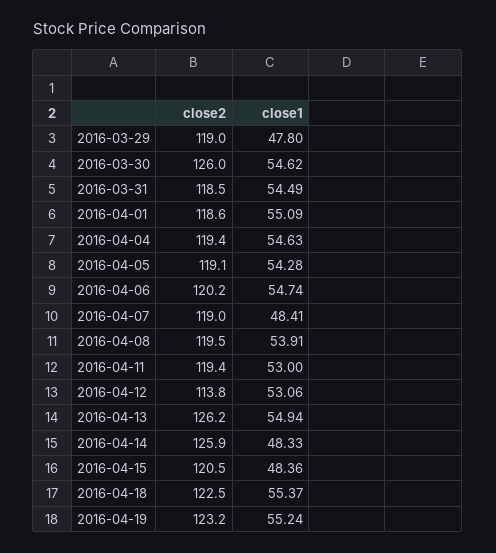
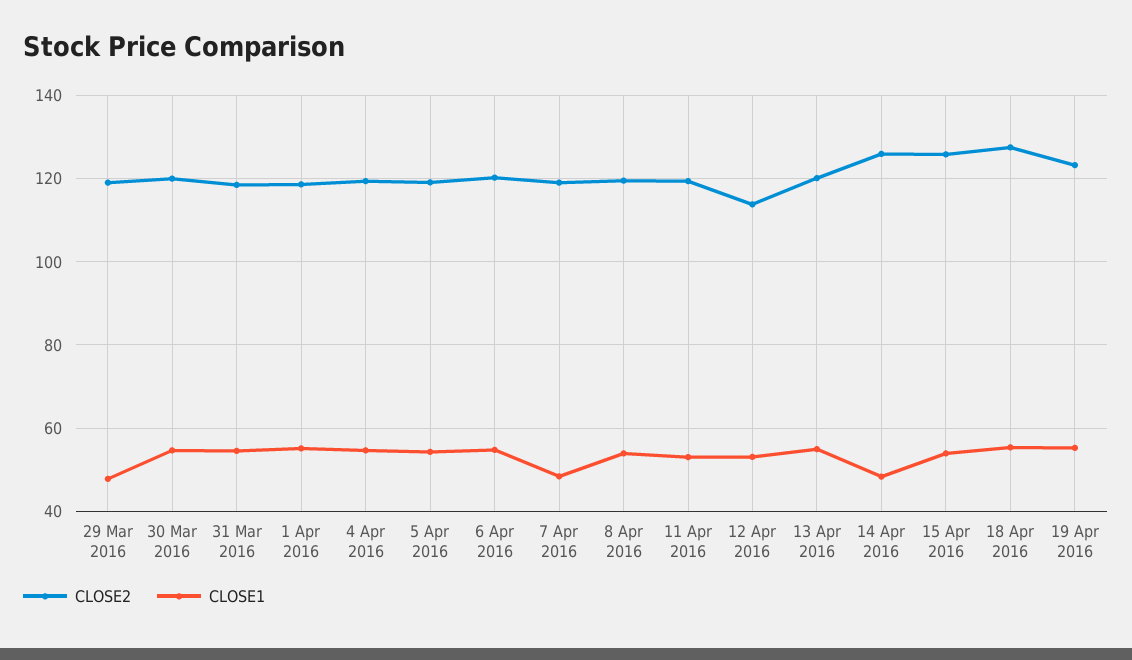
  {
    "close2": {
      "2016-03-29": 119,
-     "2016-03-30": 126,
+     "2016-03-30": 120,
      "2016-03-31": 118.5,
      "2016-04-01": 118.6,
      "2016-04-04": 119.4,
      "2016-04-05": 119.1,
      "2016-04-06": 120.2,
      "2016-04-07": 119,
      "2016-04-08": 119.5,
      "2016-04-11": 119.4,
      "2016-04-12": 113.8,
-     "2016-04-13": 126.2,
+     "2016-04-13": 120,
      "2016-04-14": 125.9,
-     "2016-04-15": 120.5,
+     "2016-04-15": 126,
-     "2016-04-18": 122.5,
+     "2016-04-18": 128,
      "2016-04-19": 123.2
    },
    "close1": {
      "2016-03-29": 47.8,
      "2016-03-30": 54.62,
      "2016-03-31": 54.49,
      "2016-04-01": 55.09,
      "2016-04-04": 54.63,
      "2016-04-05": 54.28,
      "2016-04-06": 54.74,
      "2016-04-07": 48.41,
      "2016-04-08": 53.91,
      "2016-04-11": 53,
      "2016-04-12": 53.06,
      "2016-04-13": 54.94,
      "2016-04-14": 48.33,
-     "2016-04-15": 48.36,
+     "2016-04-15": 54,
      "2016-04-18": 55.37,
      "2016-04-19": 55.24
    }
  }

